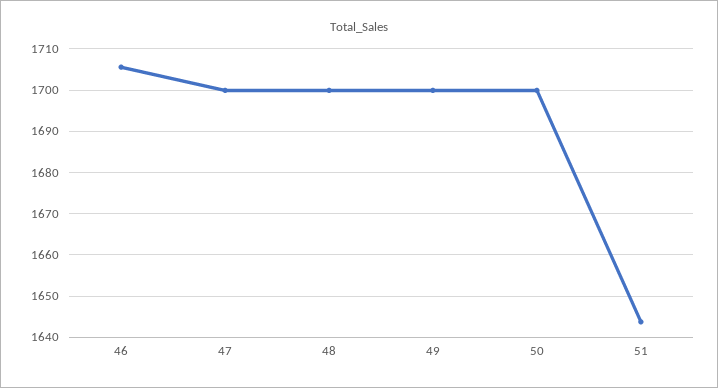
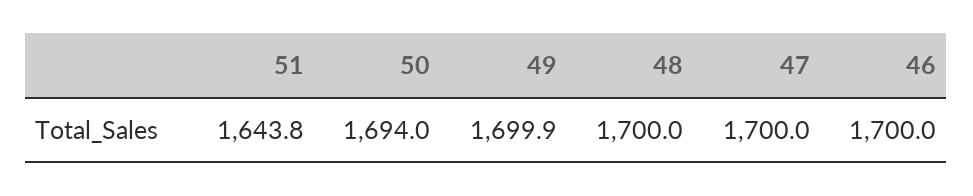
  {
-   "46": 1706,
+   "46": 1700,
    "47": 1700,
    "48": 1700,
    "49": 1699.9,
-   "50": 1700,
+   "50": 1694,
    "51": 1643.8
  }

